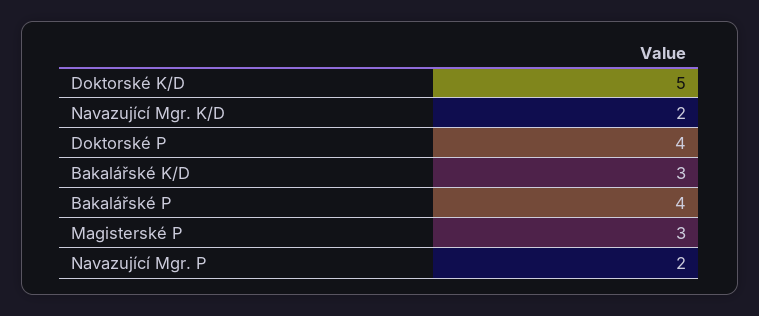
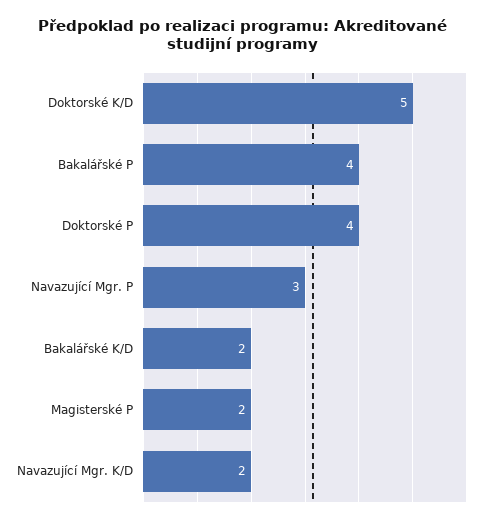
  {
    "Doktorské K/D": 5,
    "Navazující Mgr. K/D": 2,
    "Doktorské P": 4,
-   "Bakalářské K/D": 3,
+   "Bakalářské K/D": 2,
    "Bakalářské P": 4,
-   "Magisterské P": 3,
+   "Magisterské P": 2,
-   "Navazující Mgr. P": 2
+   "Navazující Mgr. P": 3
  }

